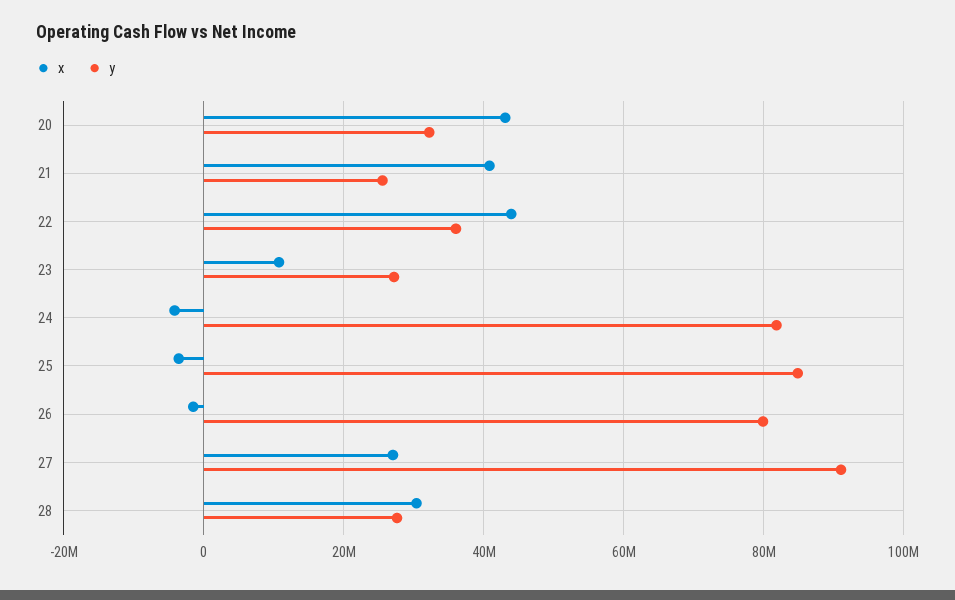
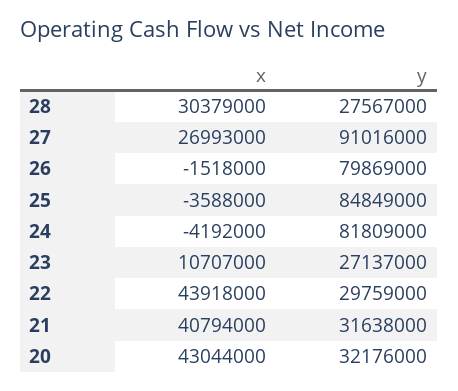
  {
    "x": {
      "20": 43044000,
      "21": 40794000,
      "22": 43918000,
      "23": 10707000,
      "24": -4192000,
      "25": -3588000,
      "26": -1518000,
      "27": 26993000,
      "28": 30379000
    },
    "y": {
      "20": 32176000,
-     "21": 26000000,
+     "21": 31638000,
-     "22": 36000000,
+     "22": 29759000,
      "23": 27137000,
      "24": 81809000,
      "25": 84849000,
      "26": 79869000,
      "27": 91016000,
      "28": 27567000
    }
  }

